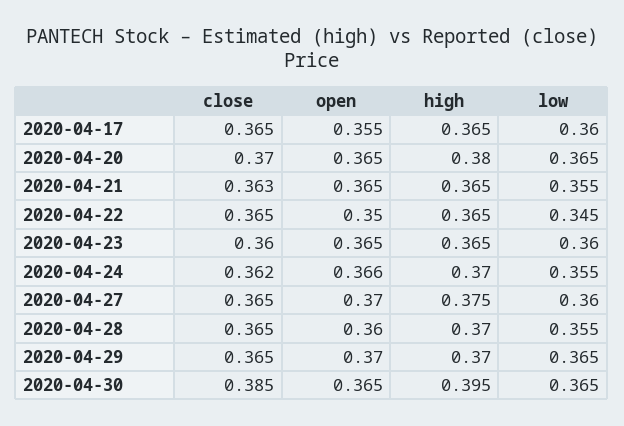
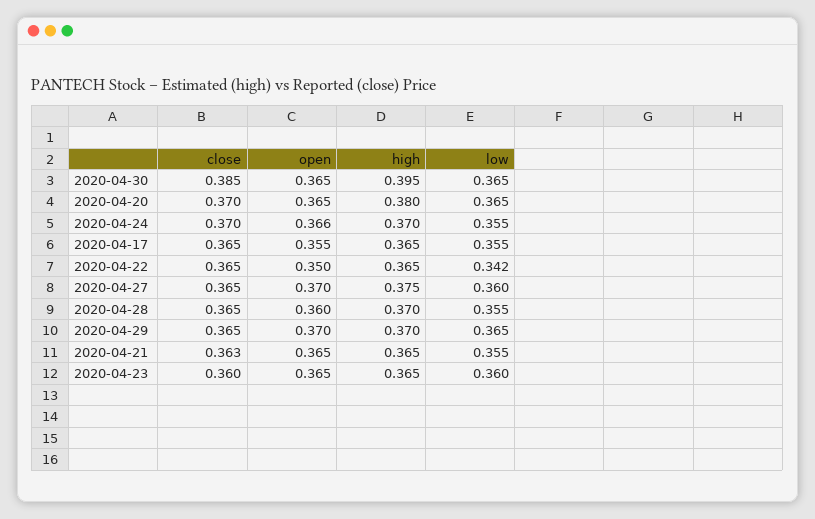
  {
    "close": {
      "2020-04-17": 0.365,
      "2020-04-20": 0.37,
      "2020-04-21": 0.363,
      "2020-04-22": 0.365,
      "2020-04-23": 0.36,
-     "2020-04-24": 0.362,
+     "2020-04-24": 0.37,
      "2020-04-27": 0.365,
      "2020-04-28": 0.365,
      "2020-04-29": 0.365,
      "2020-04-30": 0.385
    },
    "open": {
      "2020-04-17": 0.355,
      "2020-04-20": 0.365,
      "2020-04-21": 0.365,
      "2020-04-22": 0.35,
      "2020-04-23": 0.365,
      "2020-04-24": 0.366,
      "2020-04-27": 0.37,
      "2020-04-28": 0.36,
      "2020-04-29": 0.37,
      "2020-04-30": 0.365
    },
    "high": {
      "2020-04-17": 0.365,
      "2020-04-20": 0.38,
      "2020-04-21": 0.365,
      "2020-04-22": 0.365,
      "2020-04-23": 0.365,
      "2020-04-24": 0.37,
      "2020-04-27": 0.375,
      "2020-04-28": 0.37,
      "2020-04-29": 0.37,
      "2020-04-30": 0.395
    },
    "low": {
-     "2020-04-17": 0.36,
+     "2020-04-17": 0.355,
      "2020-04-20": 0.365,
      "2020-04-21": 0.355,
-     "2020-04-22": 0.345,
+     "2020-04-22": 0.342,
      "2020-04-23": 0.36,
      "2020-04-24": 0.355,
      "2020-04-27": 0.36,
      "2020-04-28": 0.355,
      "2020-04-29": 0.365,
      "2020-04-30": 0.365
    }
  }

